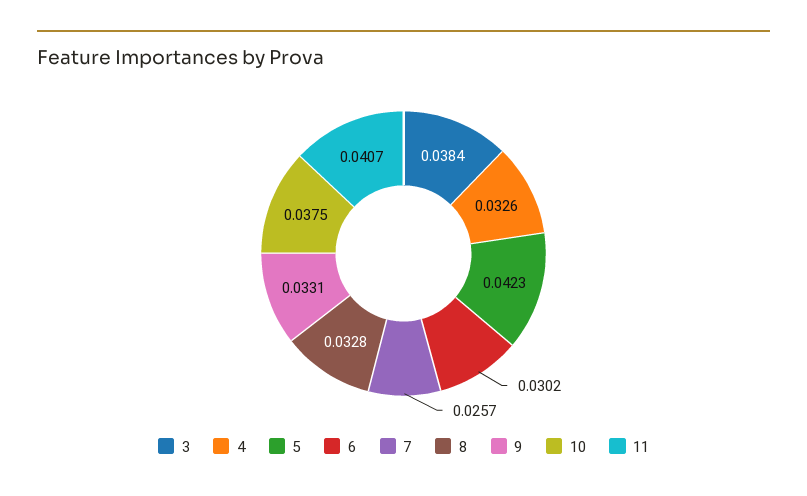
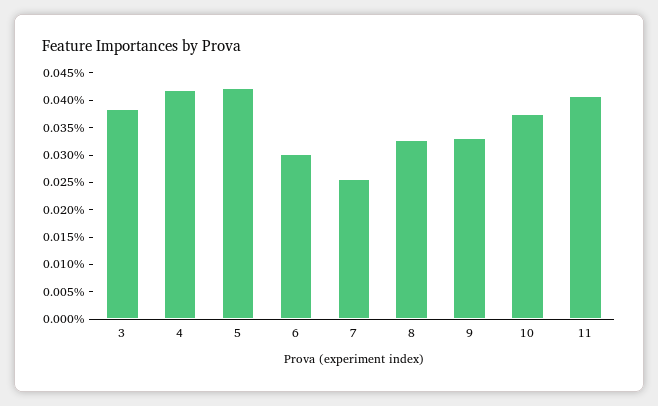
  {
    "3": 0.0384,
-   "4": 0.0326,
+   "4": 0.0425,
    "5": 0.0423,
    "6": 0.0302,
    "7": 0.0257,
    "8": 0.0328,
    "9": 0.0331,
    "10": 0.0375,
    "11": 0.0407
  }

